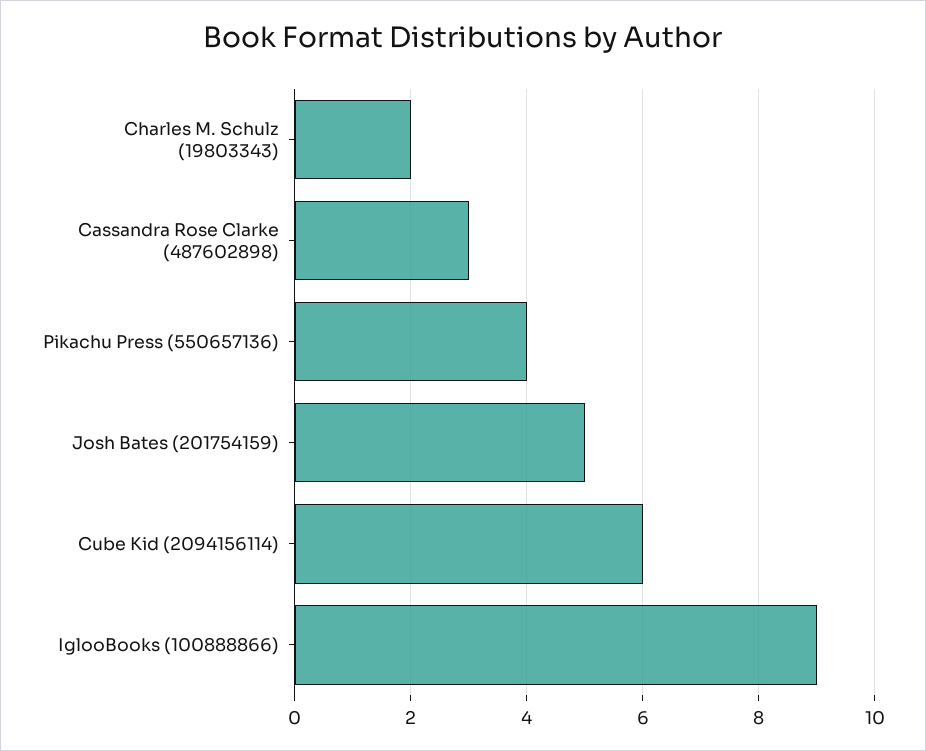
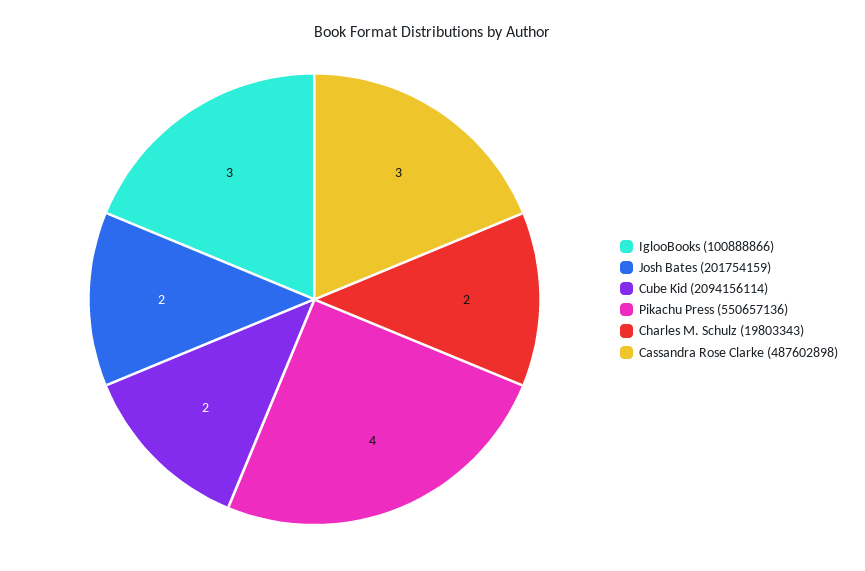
  {
    "Charles M. Schulz (19803343)": 2,
    "Cassandra Rose Clarke (487602898)": 3,
    "Pikachu Press (550657136)": 4,
-   "Josh Bates (201754159)": 5,
+   "Josh Bates (201754159)": 2,
-   "Cube Kid (2094156114)": 6,
+   "Cube Kid (2094156114)": 2,
-   "IglooBooks (100888866)": 9
+   "IglooBooks (100888866)": 3
  }

